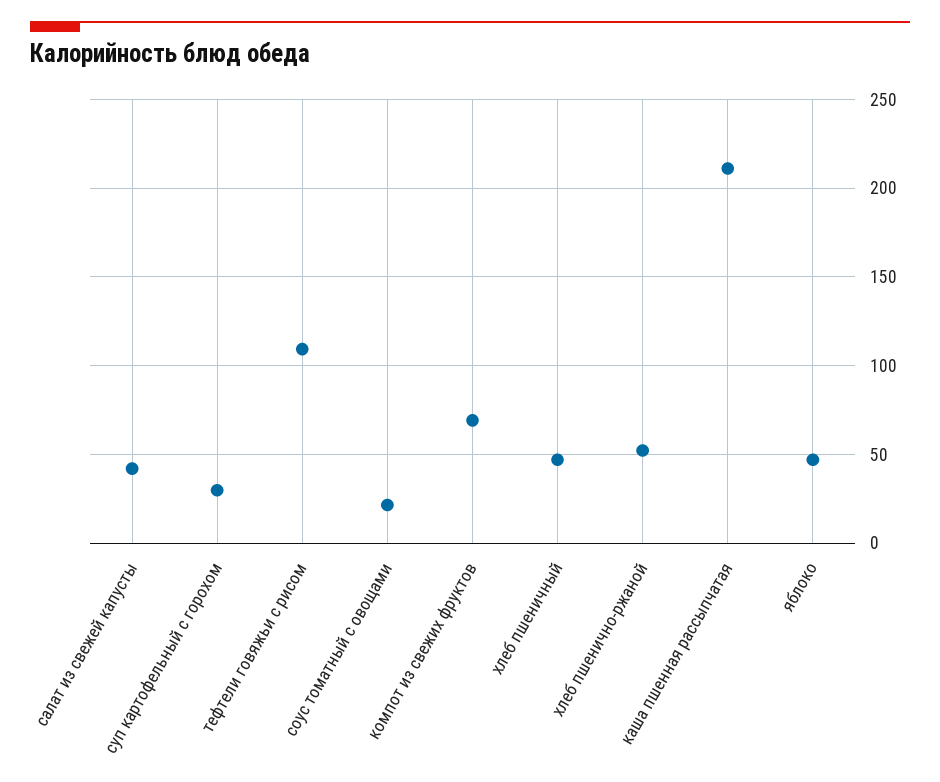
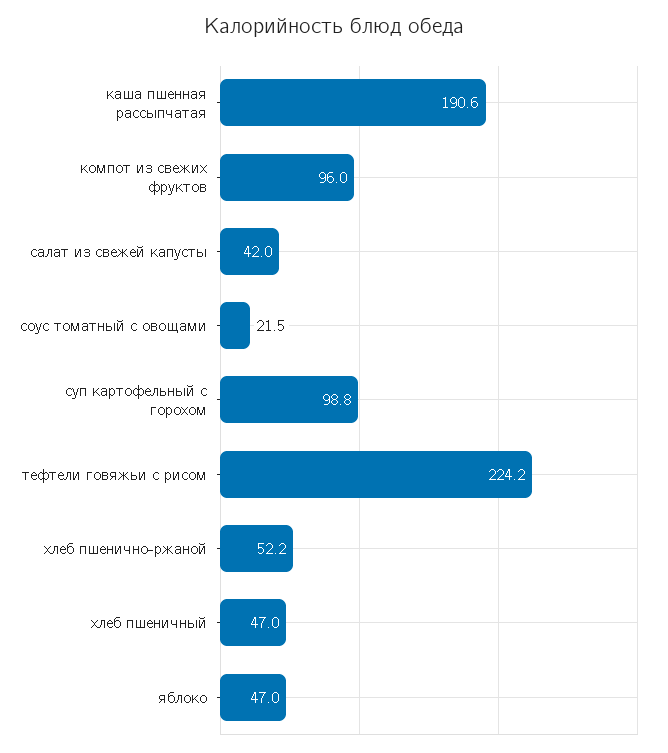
  {
    "салат из свежей капусты": 42,
-   "суп картофельный с горохом": 30,
+   "суп картофельный с горохом": 98.8,
-   "тефтели говяжьи с рисом": 110,
+   "тефтели говяжьи с рисом": 224.2,
    "соус томатный с овощами": 21.5,
-   "компот из свежих фруктов": 70,
+   "компот из свежих фруктов": 96,
    "хлеб пшеничный": 47,
    "хлеб пшенично-ржаной": 52.2,
-   "каша пшенная рассыпчатая": 210,
+   "каша пшенная рассыпчатая": 190.6,
    "яблоко": 47
  }

